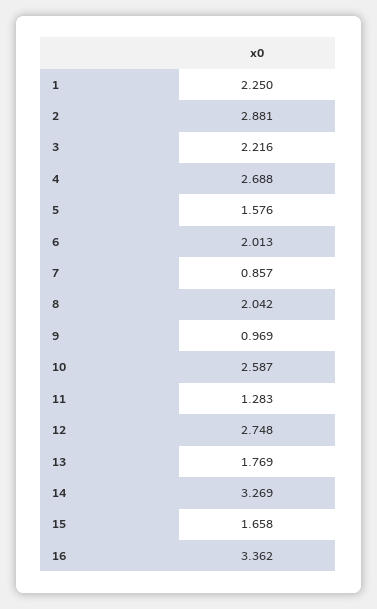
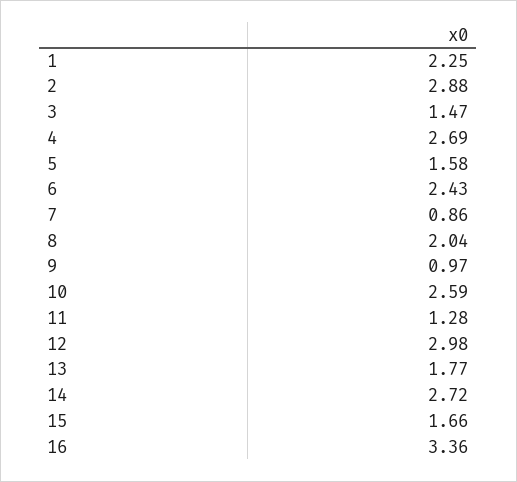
  {
    "1": 2.25,
    "2": 2.881,
-   "3": 2.216,
+   "3": 1.47,
    "4": 2.688,
    "5": 1.576,
-   "6": 2.013,
+   "6": 2.43,
    "7": 0.857,
    "8": 2.042,
    "9": 0.969,
    "10": 2.587,
    "11": 1.283,
-   "12": 2.748,
+   "12": 2.98,
    "13": 1.769,
-   "14": 3.269,
+   "14": 2.72,
    "15": 1.658,
    "16": 3.362
  }

